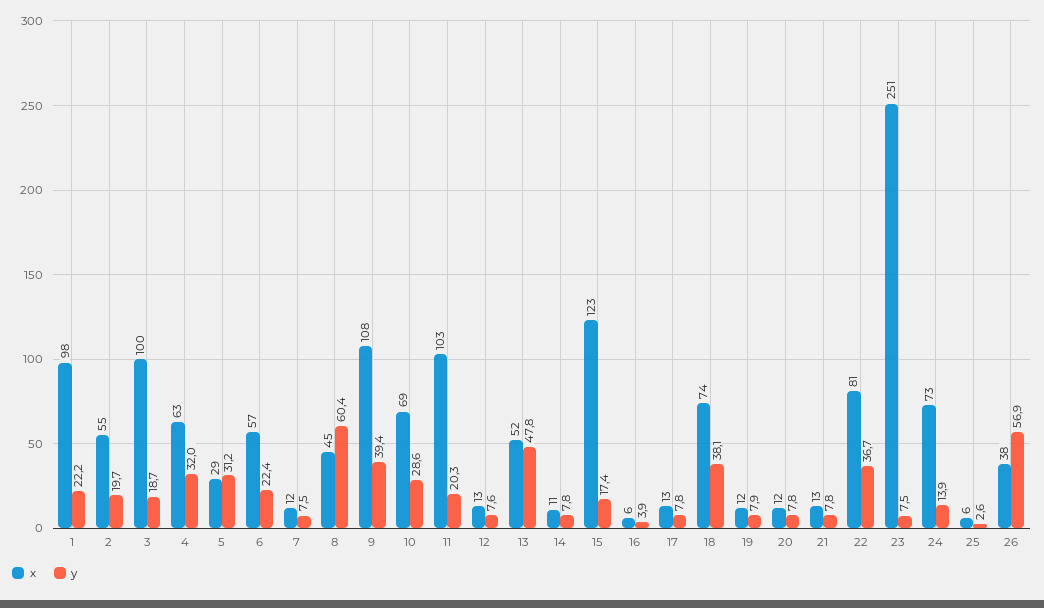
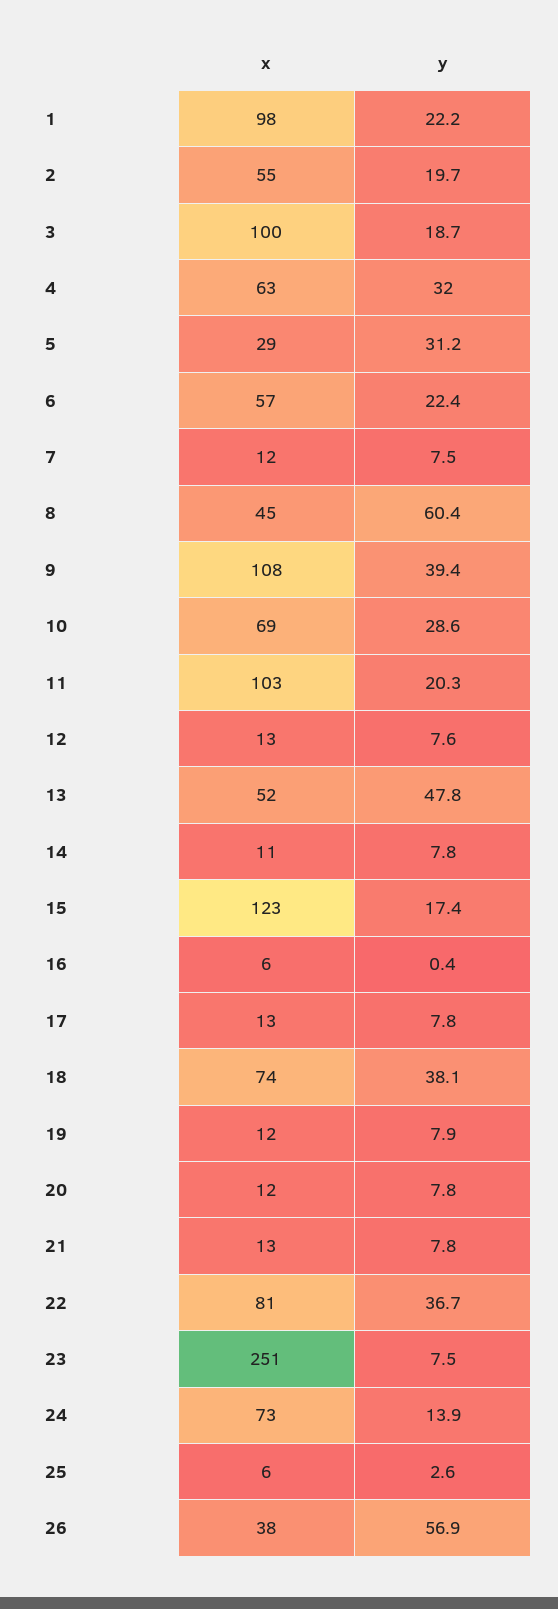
  {
    "x": {
      "1": 98,
      "2": 55,
      "3": 100,
      "4": 63,
      "5": 29,
      "6": 57,
      "7": 12,
      "8": 45,
      "9": 108,
      "10": 69,
      "11": 103,
      "12": 13,
      "13": 52,
      "14": 11,
      "15": 123,
      "16": 6,
      "17": 13,
      "18": 74,
      "19": 12,
      "20": 12,
      "21": 13,
      "22": 81,
      "23": 251,
      "24": 73,
      "25": 6,
      "26": 38
    },
    "y": {
      "1": 22.2,
      "2": 19.7,
      "3": 18.7,
      "4": 32,
      "5": 31.2,
      "6": 22.4,
      "7": 7.5,
      "8": 60.4,
      "9": 39.4,
      "10": 28.6,
      "11": 20.3,
      "12": 7.6,
      "13": 47.8,
      "14": 7.8,
      "15": 17.4,
-     "16": 3.9,
+     "16": 0.4,
      "17": 7.8,
      "18": 38.1,
      "19": 7.9,
      "20": 7.8,
      "21": 7.8,
      "22": 36.7,
      "23": 7.5,
      "24": 13.9,
      "25": 2.6,
      "26": 56.9
    }
  }

